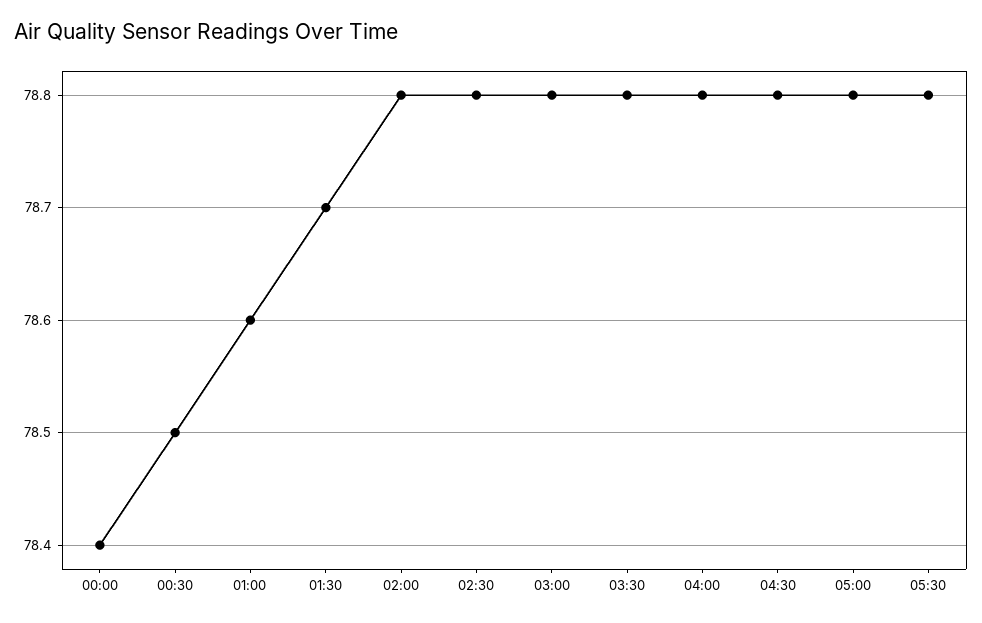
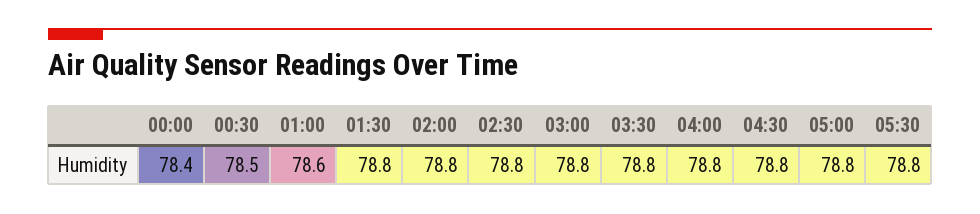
  {
    "00:00": 78.4,
    "00:30": 78.5,
    "01:00": 78.6,
-   "01:30": 78.7,
+   "01:30": 78.8,
    "02:00": 78.8,
    "02:30": 78.8,
    "03:00": 78.8,
    "03:30": 78.8,
    "04:00": 78.8,
    "04:30": 78.8,
    "05:00": 78.8,
    "05:30": 78.8
  }

